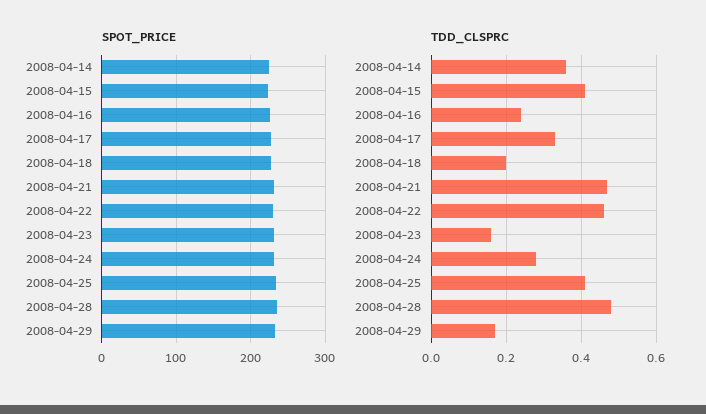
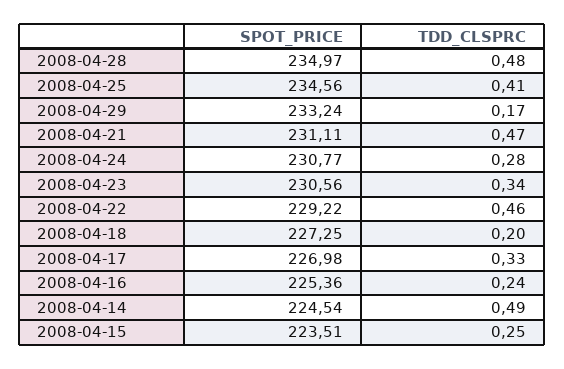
  {
    "SPOT_PRICE": {
      "2008-04-14": 224.54,
      "2008-04-15": 223.51,
      "2008-04-16": 225.36,
      "2008-04-17": 226.98,
      "2008-04-18": 227.25,
      "2008-04-21": 231.11,
      "2008-04-22": 229.22,
      "2008-04-23": 230.56,
      "2008-04-24": 230.77,
      "2008-04-25": 234.56,
      "2008-04-28": 234.97,
      "2008-04-29": 233.24
    },
    "TDD_CLSPRC": {
-     "2008-04-14": 0.35,
+     "2008-04-14": 0.49,
-     "2008-04-15": 0.4,
+     "2008-04-15": 0.25,
      "2008-04-16": 0.24,
      "2008-04-17": 0.33,
      "2008-04-18": 0.2,
      "2008-04-21": 0.47,
      "2008-04-22": 0.46,
-     "2008-04-23": 0.15,
+     "2008-04-23": 0.34,
      "2008-04-24": 0.28,
      "2008-04-25": 0.41,
      "2008-04-28": 0.48,
      "2008-04-29": 0.17
    }
  }

